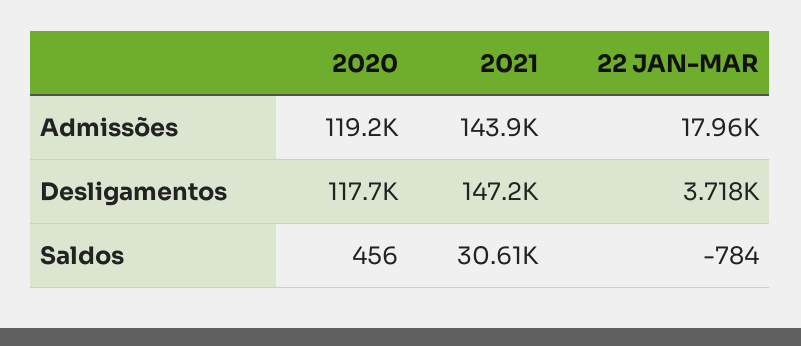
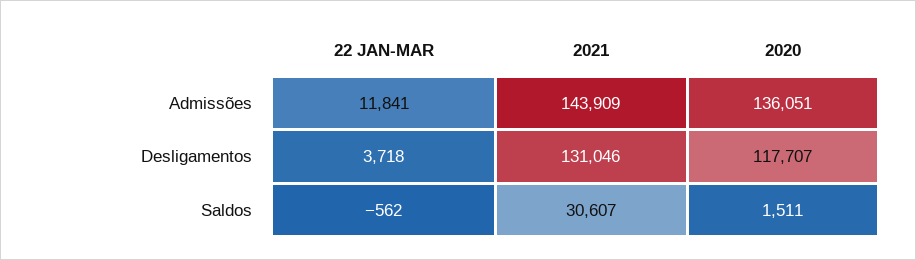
  {
    "2020": {
-     "Admissões": 119200,
+     "Admissões": 136051,
      "Desligamentos": 117707,
-     "Saldos": 456
+     "Saldos": 1511
    },
    "2021": {
      "Admissões": 143909,
-     "Desligamentos": 147200,
+     "Desligamentos": 131046,
      "Saldos": 30607
    },
    "22 JAN-MAR": {
-     "Admissões": 17960,
+     "Admissões": 11841,
      "Desligamentos": 3718,
-     "Saldos": -784
+     "Saldos": -562
    }
  }

